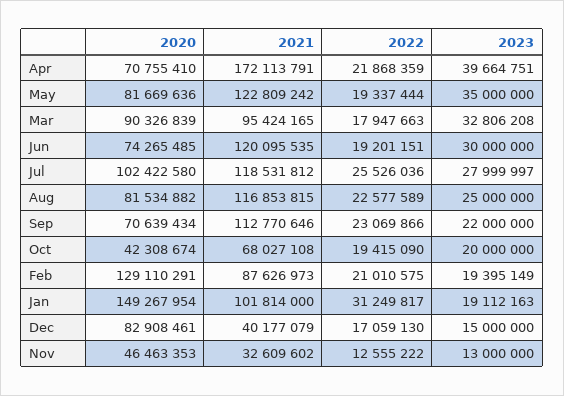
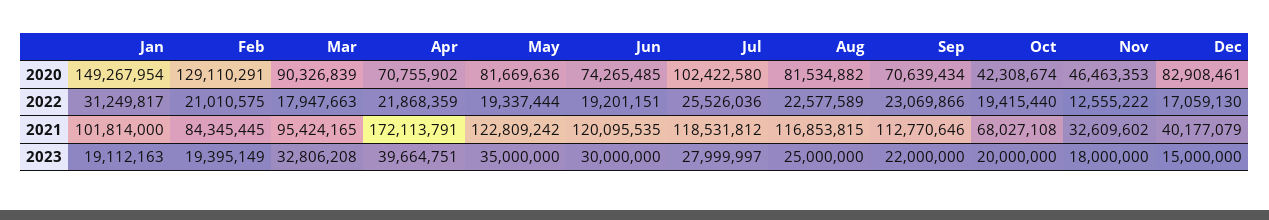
  {
    "2020": {
-     "Apr": 70755410,
+     "Apr": 70755902,
      "May": 81669636,
      "Mar": 90326839,
      "Jun": 74265485,
      "Jul": 102422580,
      "Aug": 81534882,
      "Sep": 70639434,
      "Oct": 42308674,
      "Feb": 129110291,
      "Jan": 149267954,
      "Dec": 82908461,
      "Nov": 46463353
    },
    "2021": {
      "Apr": 172113791,
      "May": 122809242,
      "Mar": 95424165,
      "Jun": 120095535,
      "Jul": 118531812,
      "Aug": 116853815,
      "Sep": 112770646,
      "Oct": 68027108,
-     "Feb": 87626973,
+     "Feb": 84345445,
      "Jan": 101814000,
      "Dec": 40177079,
      "Nov": 32609602
    },
    "2022": {
      "Apr": 21868359,
      "May": 19337444,
      "Mar": 17947663,
      "Jun": 19201151,
      "Jul": 25526036,
      "Aug": 22577589,
      "Sep": 23069866,
-     "Oct": 19415090,
+     "Oct": 19415440,
      "Feb": 21010575,
      "Jan": 31249817,
      "Dec": 17059130,
      "Nov": 12555222
    },
    "2023": {
      "Apr": 39664751,
      "May": 35000000,
      "Mar": 32806208,
      "Jun": 30000000,
      "Jul": 27999997,
      "Aug": 25000000,
      "Sep": 22000000,
      "Oct": 20000000,
      "Feb": 19395149,
      "Jan": 19112163,
      "Dec": 15000000,
-     "Nov": 13000000
+     "Nov": 18000000
    }
  }

